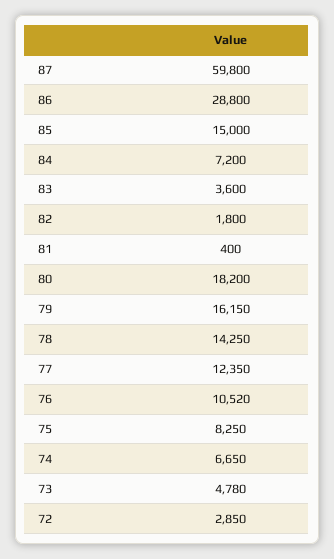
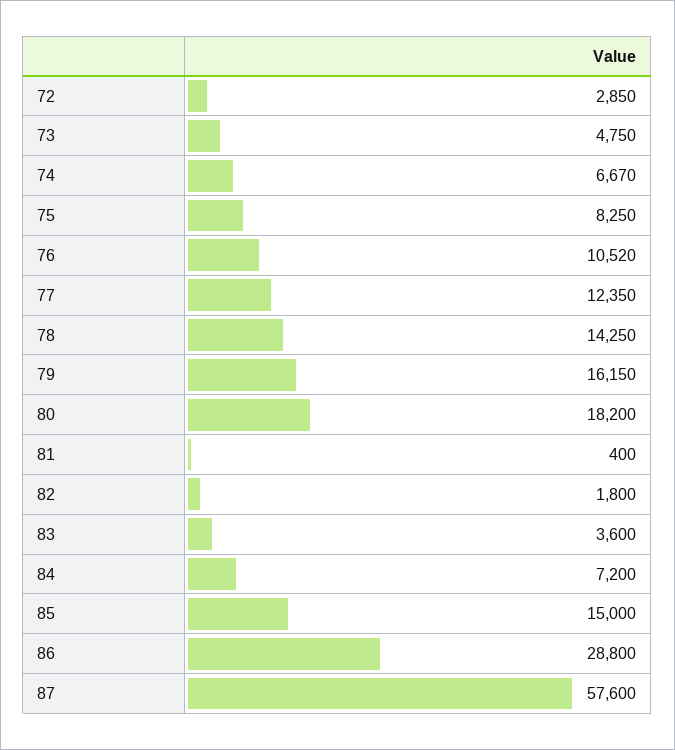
  {
-   "87": 59800,
+   "87": 57600,
    "86": 28800,
    "85": 15000,
    "84": 7200,
    "83": 3600,
    "82": 1800,
    "81": 400,
    "80": 18200,
    "79": 16150,
    "78": 14250,
    "77": 12350,
    "76": 10520,
    "75": 8250,
-   "74": 6650,
+   "74": 6670,
-   "73": 4780,
+   "73": 4750,
    "72": 2850
  }

